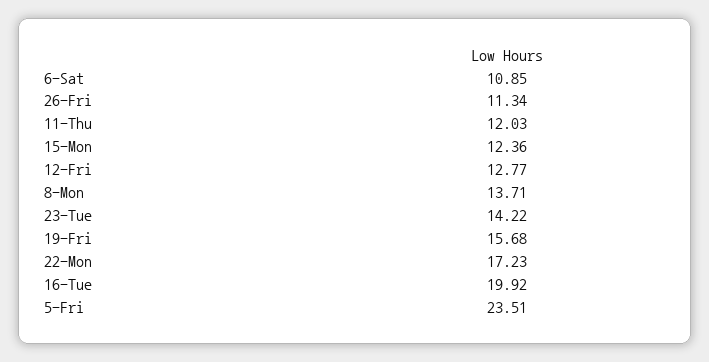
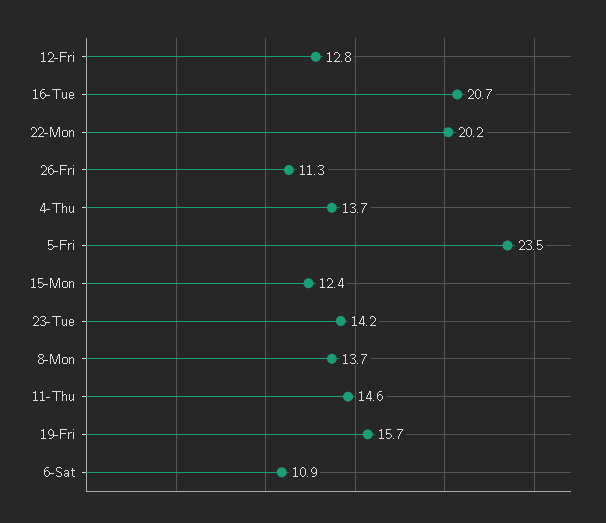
  {
    "6-Sat": 10.85,
    "26-Fri": 11.34,
-   "11-Thu": 12.03,
+   "11-Thu": 14.6,
    "15-Mon": 12.36,
    "12-Fri": 12.77,
    "8-Mon": 13.71,
    "23-Tue": 14.22,
    "19-Fri": 15.68,
-   "22-Mon": 17.23,
+   "22-Mon": 20.2,
-   "16-Tue": 19.92,
+   "16-Tue": 20.7,
-   "5-Fri": 23.51
+   "5-Fri": 23.51,
+   "4-Thu": 13.7
  }

